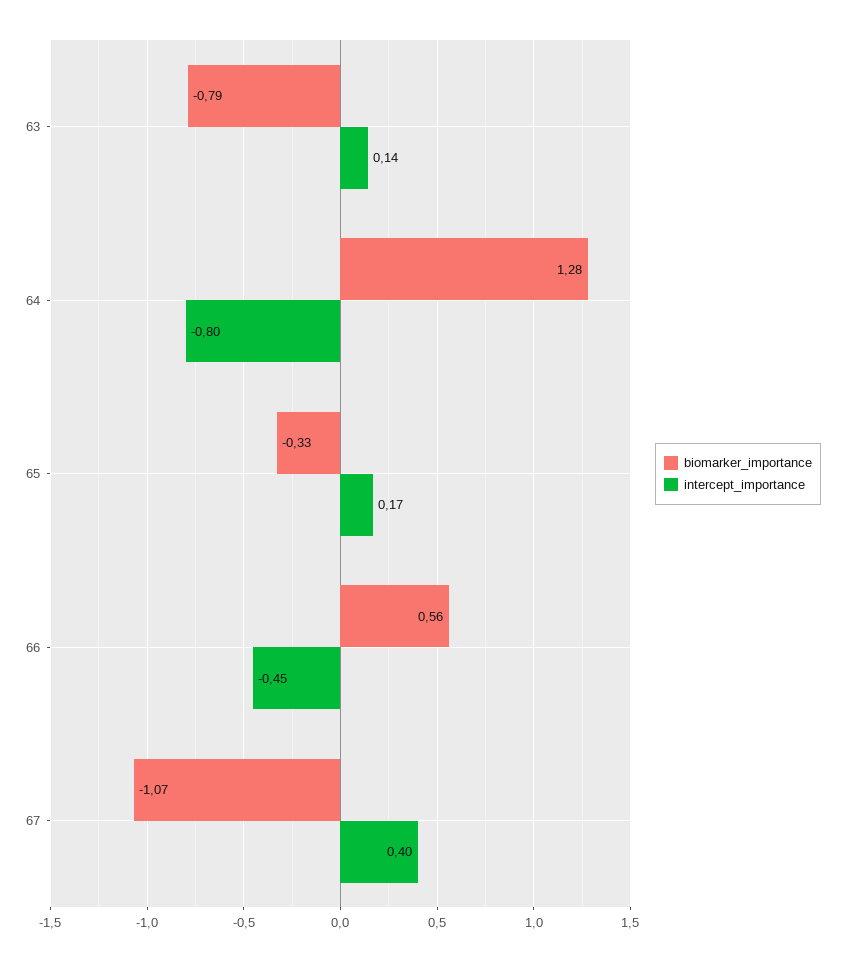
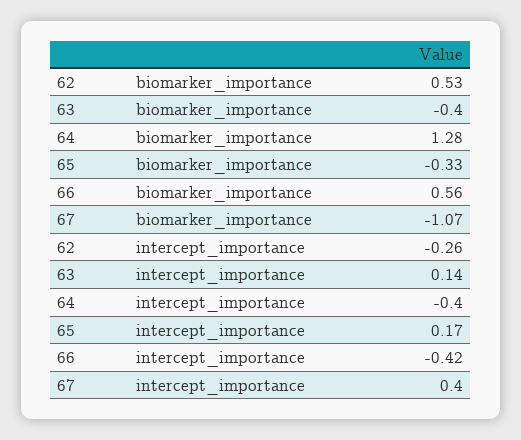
  {
    "biomarker_importance": {
-     "63": -0.79,
+     "63": -0.4,
      "64": 1.28,
      "65": -0.33,
      "66": 0.56,
-     "67": -1.07
+     "67": -1.07,
+     "62": 0.53
    },
    "intercept_importance": {
      "63": 0.14,
-     "64": -0.8,
+     "64": -0.4,
      "65": 0.17,
-     "66": -0.45,
+     "66": -0.42,
-     "67": 0.4
+     "67": 0.4,
+     "62": -0.26
    }
  }

